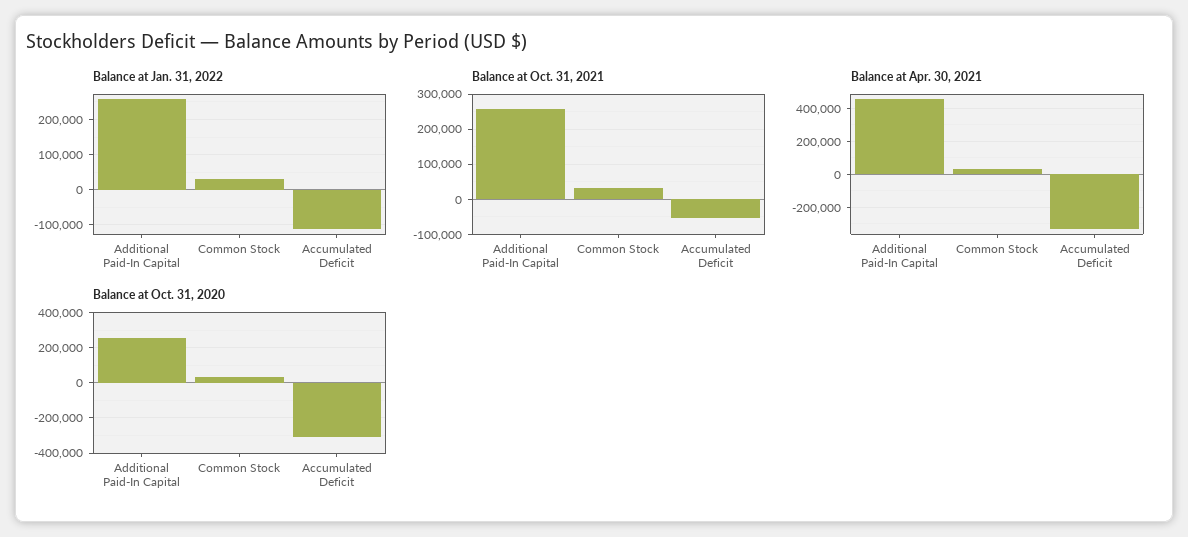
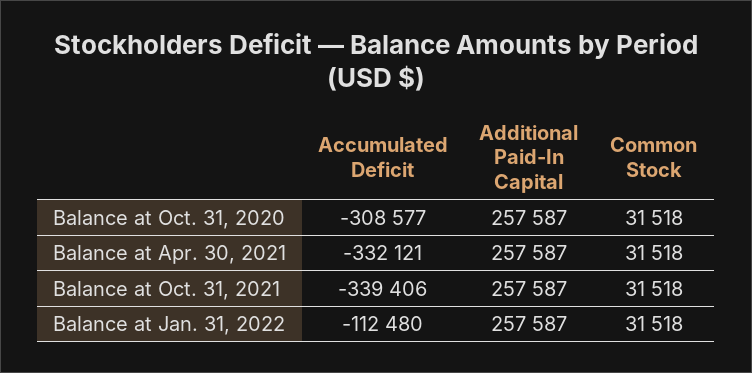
  {
    "Balance at Jan. 31, 2022": {
      "Additional Paid-In Capital": 257587,
      "Common Stock": 31518,
      "Accumulated Deficit": -112480
    },
    "Balance at Oct. 31, 2021": {
      "Additional Paid-In Capital": 257587,
      "Common Stock": 31518,
-     "Accumulated Deficit": -60000
+     "Accumulated Deficit": -339406
    },
    "Balance at Apr. 30, 2021": {
-     "Additional Paid-In Capital": 450000,
+     "Additional Paid-In Capital": 257587,
      "Common Stock": 31518,
      "Accumulated Deficit": -332121
    },
    "Balance at Oct. 31, 2020": {
      "Additional Paid-In Capital": 257587,
      "Common Stock": 31518,
      "Accumulated Deficit": -308577
    }
  }

